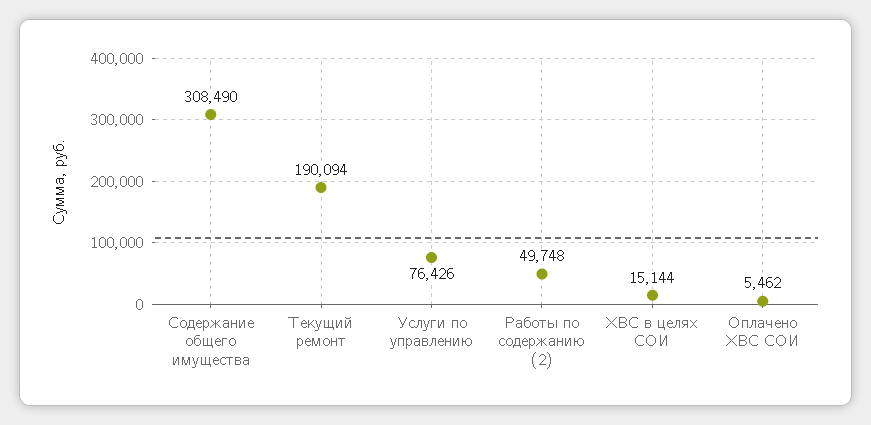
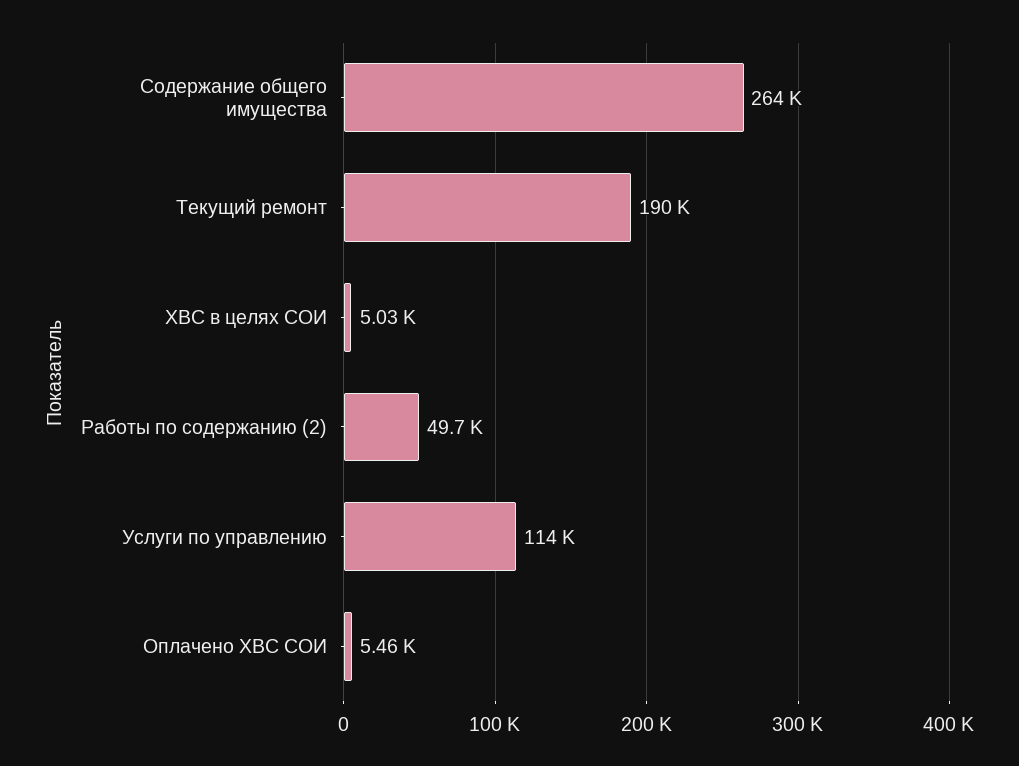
  {
-   "Содержание общего имущества": 308490,
+   "Содержание общего имущества": 264000,
    "Текущий ремонт": 190094,
-   "Услуги по управлению": 76426,
+   "Услуги по управлению": 114000,
    "Работы по содержанию (2)": 49748,
-   "ХВС в целях СОИ": 15144,
+   "ХВС в целях СОИ": 5030,
    "Оплачено ХВС СОИ": 5462
  }

